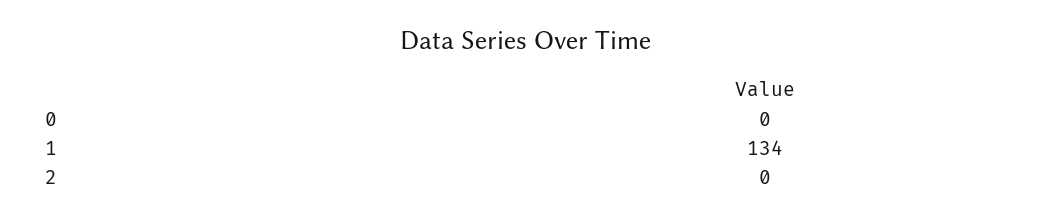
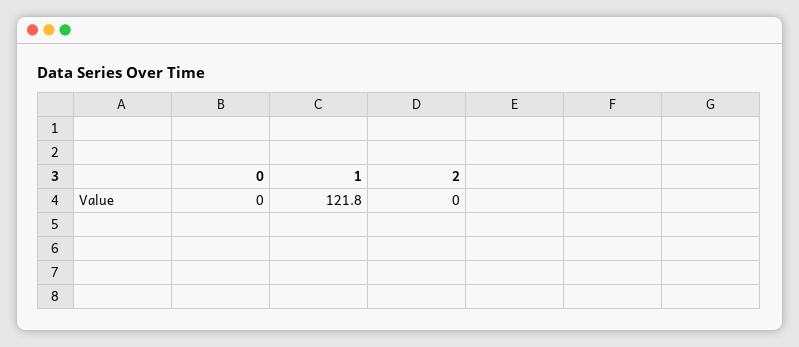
  {
    "0": 0,
-   "1": 134,
+   "1": 121.8,
    "2": 0
  }

